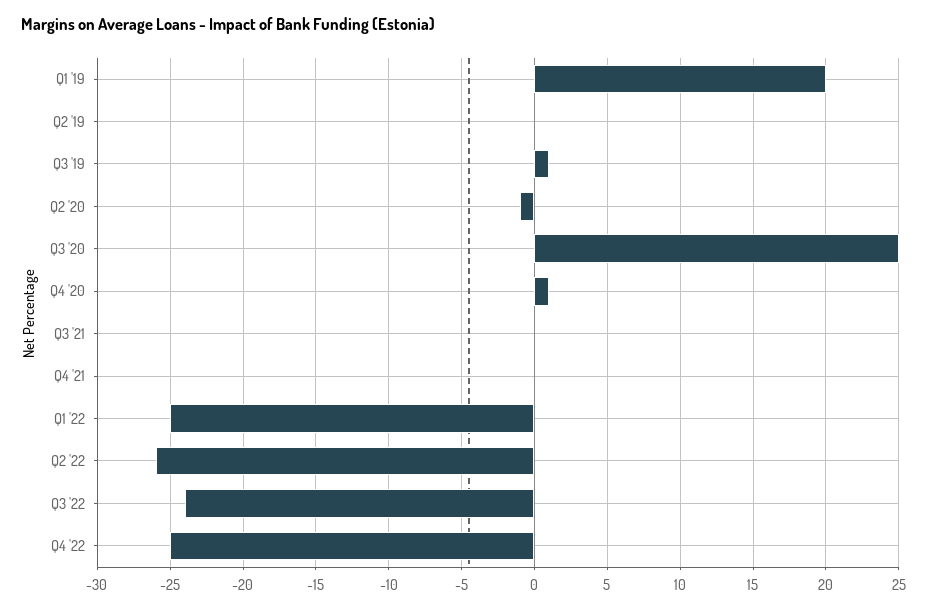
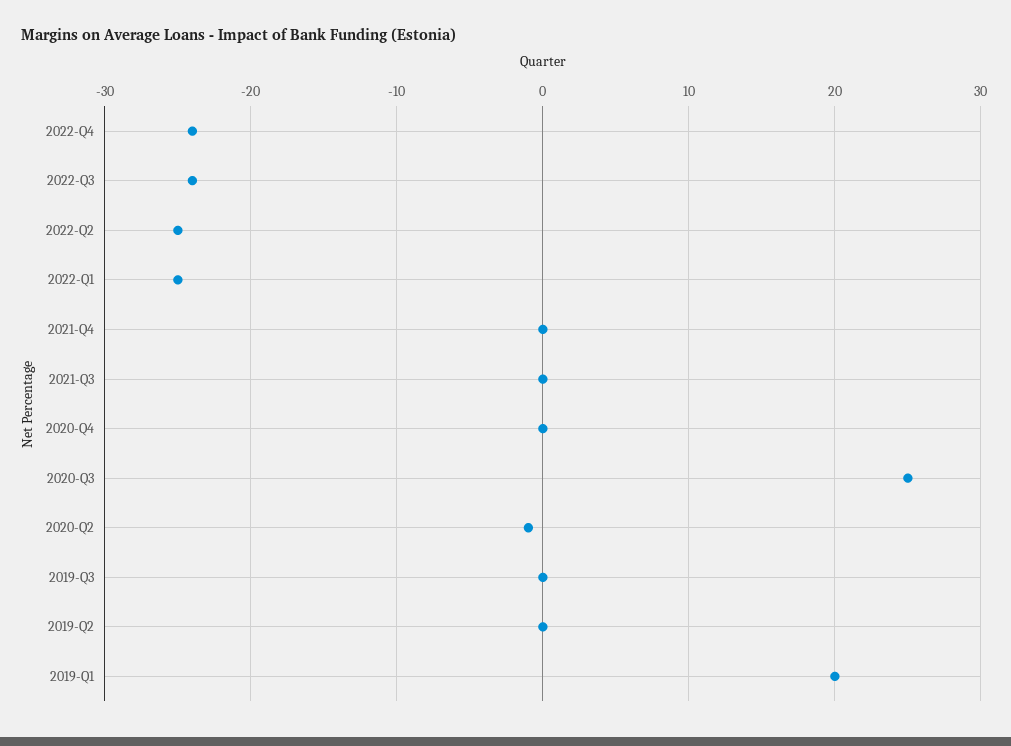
  {
    "Q1 '19": 20,
    "Q2 '19": 0,
-   "Q3 '19": 1,
+   "Q3 '19": 0,
    "Q2 '20": -1,
    "Q3 '20": 25,
-   "Q4 '20": 1,
+   "Q4 '20": 0,
    "Q3 '21": 0,
    "Q4 '21": 0,
    "Q1 '22": -25,
-   "Q2 '22": -26,
+   "Q2 '22": -25,
    "Q3 '22": -24,
-   "Q4 '22": -25
+   "Q4 '22": -24
  }

